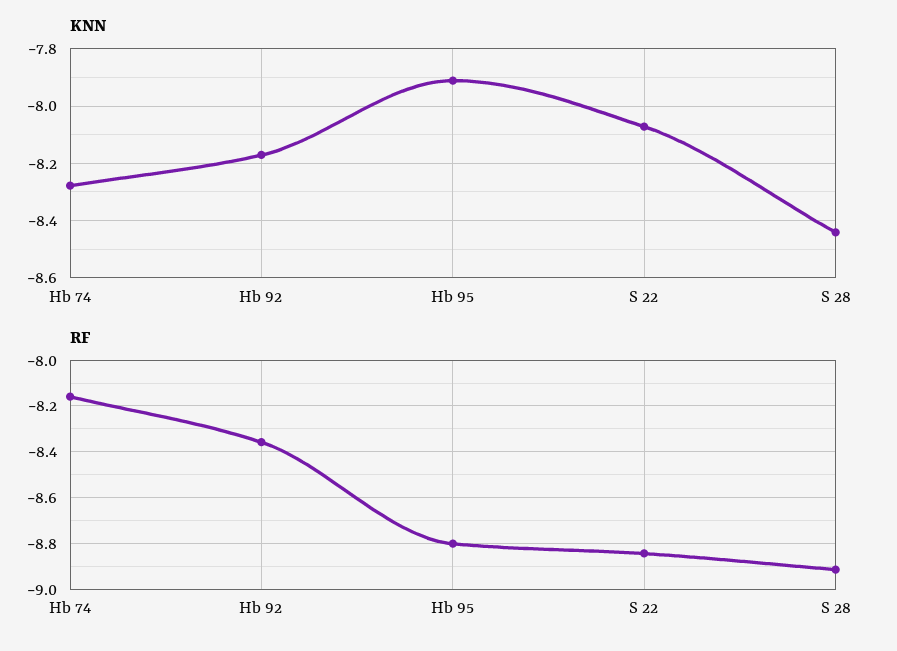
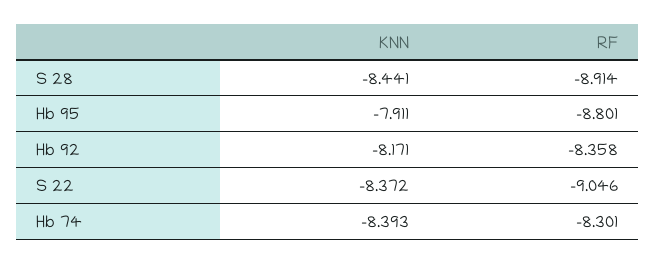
  {
    "KNN": {
-     "Hb 74": -8.275,
+     "Hb 74": -8.393,
      "Hb 92": -8.171,
      "Hb 95": -7.911,
-     "S 22": -8.075,
+     "S 22": -8.372,
      "S 28": -8.441
    },
    "RF": {
-     "Hb 74": -8.15,
+     "Hb 74": -8.301,
      "Hb 92": -8.358,
      "Hb 95": -8.801,
-     "S 22": -8.85,
+     "S 22": -9.046,
      "S 28": -8.914
    }
  }

